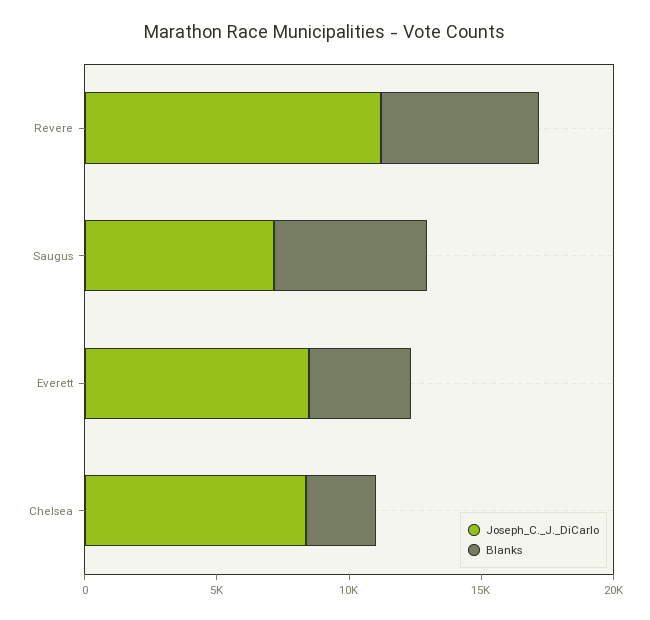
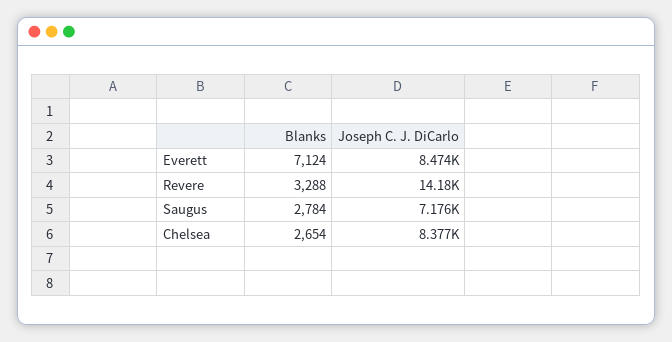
  {
    "Joseph_C._J._DiCarlo": {
-     "Revere": 11000,
+     "Revere": 14180,
      "Saugus": 7176,
      "Everett": 8474,
      "Chelsea": 8377
    },
    "Blanks": {
-     "Revere": 6000,
+     "Revere": 3288,
-     "Saugus": 6000,
+     "Saugus": 2784,
-     "Everett": 4000,
+     "Everett": 7124,
      "Chelsea": 2654
    }
  }

